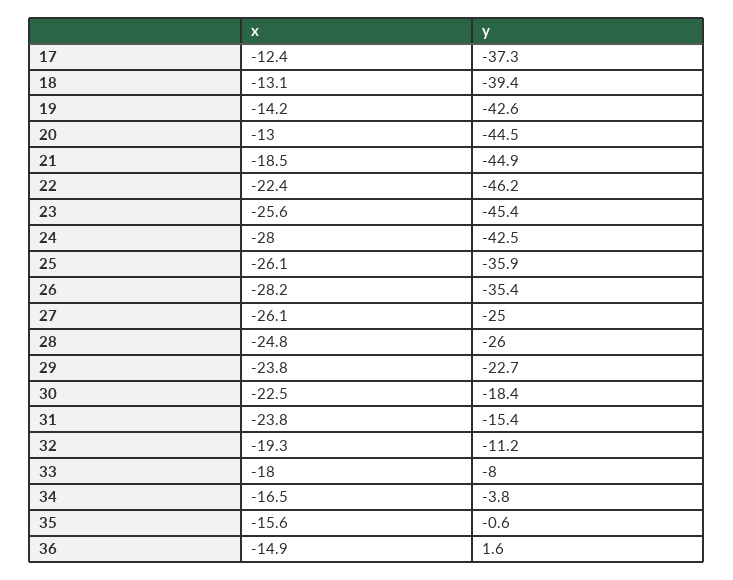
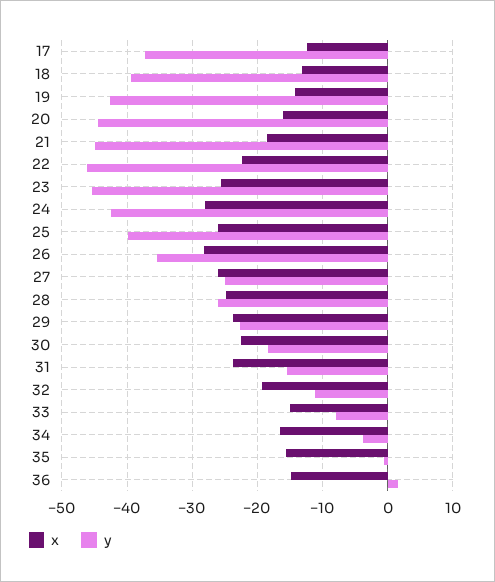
  {
    "x": {
      "17": -12.4,
      "18": -13.1,
      "19": -14.2,
-     "20": -13,
+     "20": -16,
      "21": -18.5,
      "22": -22.4,
      "23": -25.6,
      "24": -28,
      "25": -26.1,
      "26": -28.2,
      "27": -26.1,
      "28": -24.8,
      "29": -23.8,
      "30": -22.5,
      "31": -23.8,
      "32": -19.3,
-     "33": -18,
+     "33": -15,
      "34": -16.5,
      "35": -15.6,
      "36": -14.9
    },
    "y": {
      "17": -37.3,
      "18": -39.4,
      "19": -42.6,
      "20": -44.5,
      "21": -44.9,
      "22": -46.2,
      "23": -45.4,
      "24": -42.5,
-     "25": -35.9,
+     "25": -40,
      "26": -35.4,
      "27": -25,
      "28": -26,
      "29": -22.7,
      "30": -18.4,
      "31": -15.4,
      "32": -11.2,
      "33": -8,
      "34": -3.8,
      "35": -0.6,
      "36": 1.6
    }
  }

